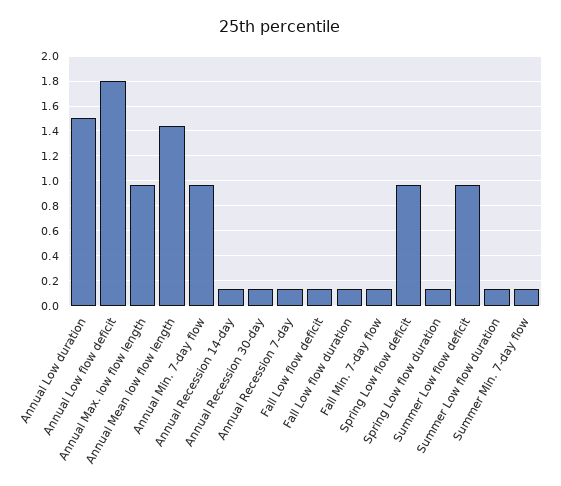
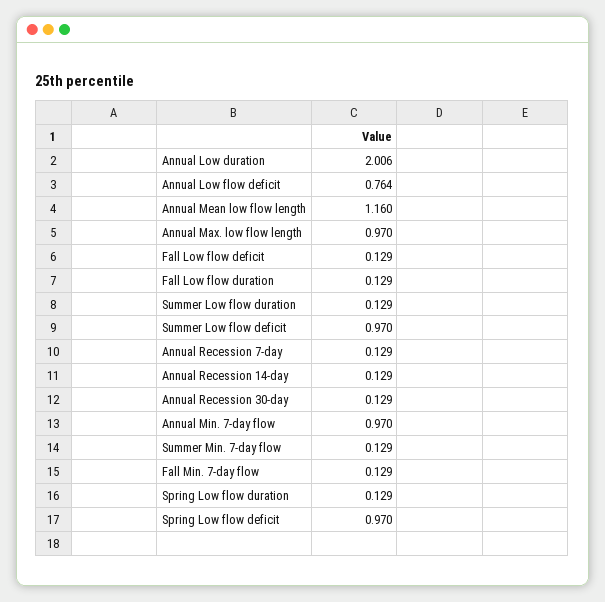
  {
-   "Annual Low duration": 1.5,
+   "Annual Low duration": 2.006,
-   "Annual Low flow deficit": 1.8,
+   "Annual Low flow deficit": 0.764,
    "Annual Max. low flow length": 0.97,
-   "Annual Mean low flow length": 1.45,
+   "Annual Mean low flow length": 1.16,
    "Annual Min. 7-day flow": 0.97,
    "Annual Recession 14-day": 0.129,
    "Annual Recession 30-day": 0.129,
    "Annual Recession 7-day": 0.129,
    "Fall Low flow deficit": 0.129,
    "Fall Low flow duration": 0.129,
    "Fall Min. 7-day flow": 0.129,
    "Spring Low flow deficit": 0.97,
    "Spring Low flow duration": 0.129,
    "Summer Low flow deficit": 0.97,
    "Summer Low flow duration": 0.129,
    "Summer Min. 7-day flow": 0.129
  }

